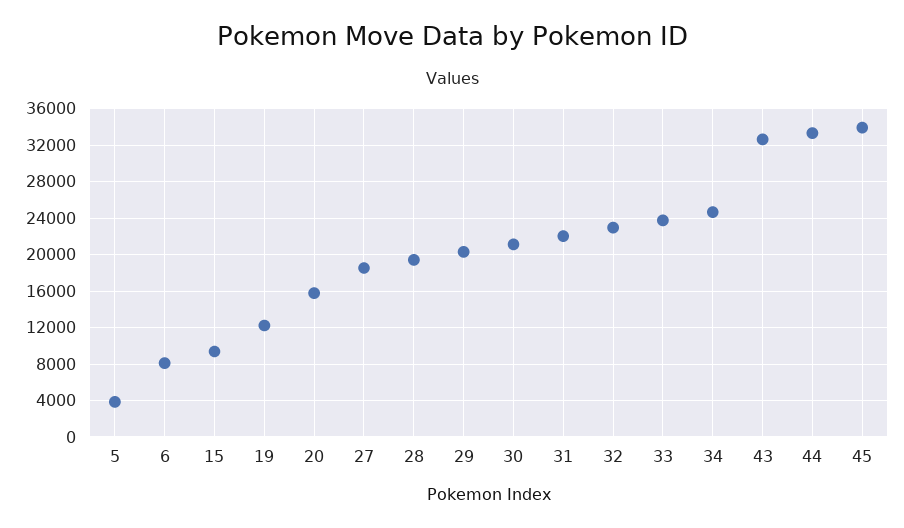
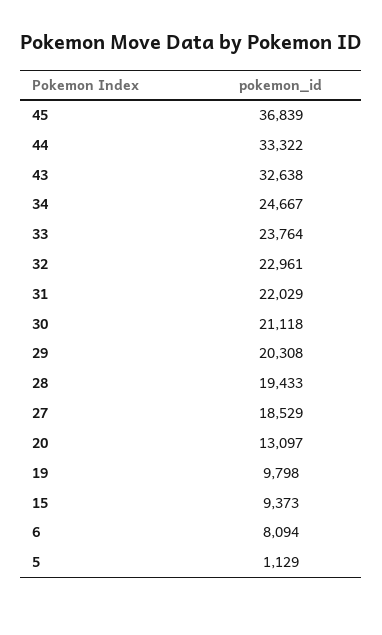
  {
-   "5": 4000,
+   "5": 1129,
    "6": 8094,
    "15": 9373,
-   "19": 12000,
+   "19": 9798,
-   "20": 16000,
+   "20": 13097,
    "27": 18529,
    "28": 19433,
    "29": 20308,
    "30": 21118,
    "31": 22029,
    "32": 22961,
    "33": 23764,
    "34": 24667,
    "43": 32638,
    "44": 33322,
-   "45": 34000
+   "45": 36839
  }

